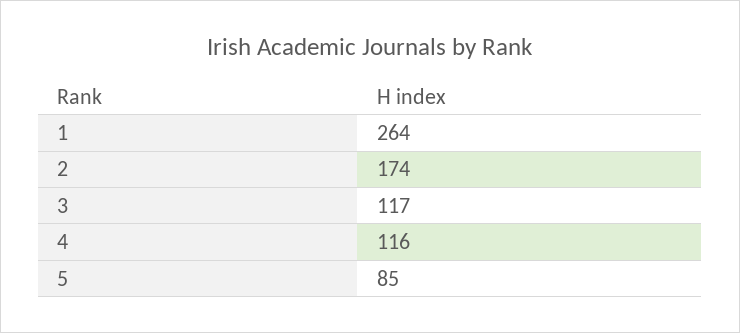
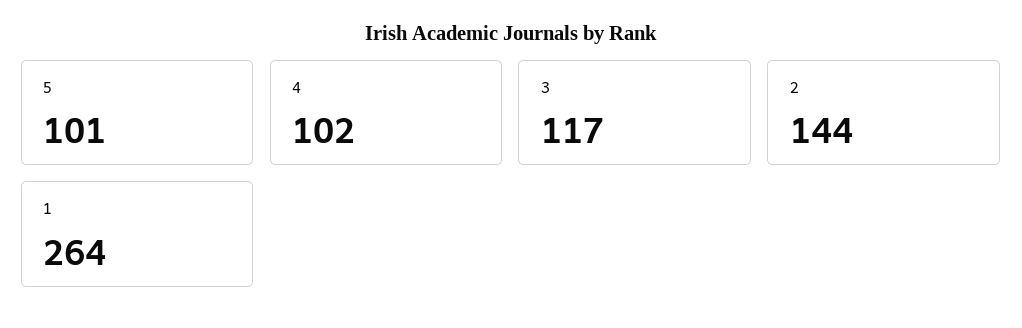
  {
    "1": 264,
-   "2": 174,
+   "2": 144,
    "3": 117,
-   "4": 116,
+   "4": 102,
-   "5": 85
+   "5": 101
  }

